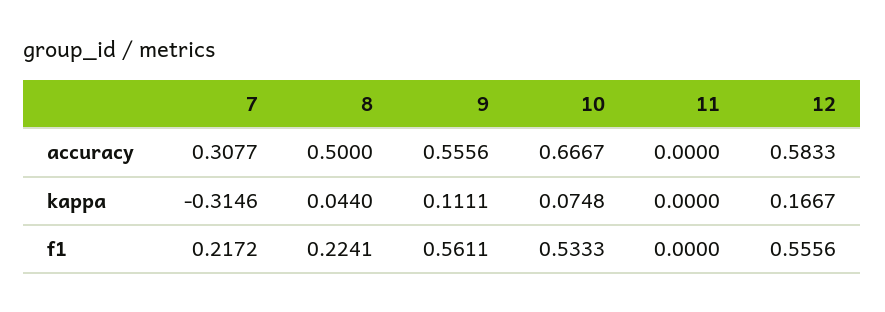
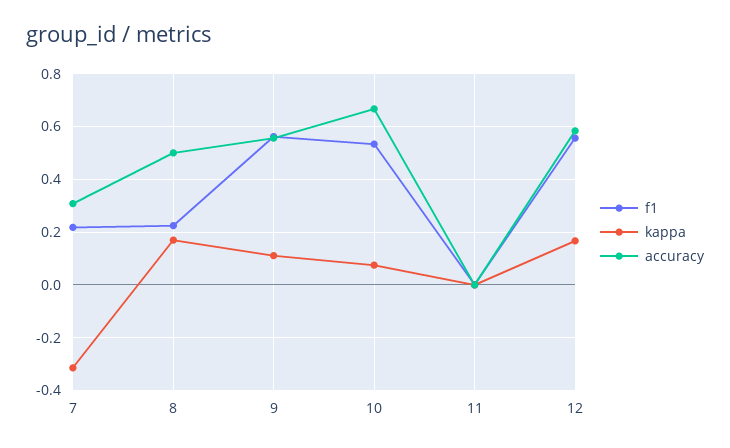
  {
    "accuracy": {
      "7": 0.3077,
      "8": 0.5,
      "9": 0.5556,
      "10": 0.6667,
      "11": 0,
      "12": 0.5833
    },
    "kappa": {
      "7": -0.3146,
-     "8": 0.044,
+     "8": 0.175,
      "9": 0.1111,
      "10": 0.0748,
      "11": 0,
      "12": 0.1667
    },
    "f1": {
      "7": 0.2172,
      "8": 0.2241,
      "9": 0.5611,
      "10": 0.5333,
      "11": 0,
      "12": 0.5556
    }
  }

